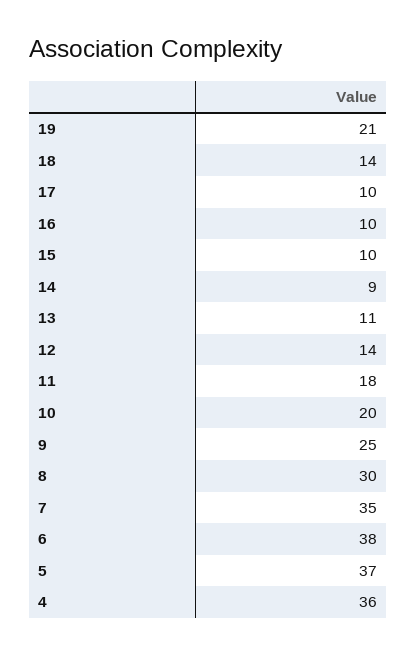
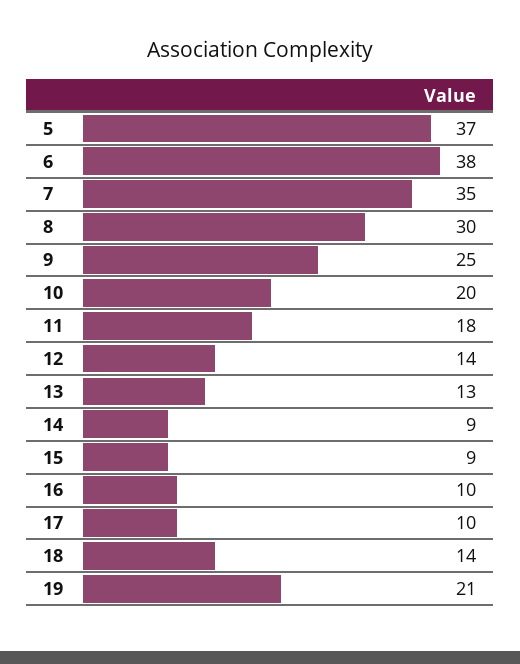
  {
    "19": 21,
    "18": 14,
    "17": 10,
    "16": 10,
-   "15": 10,
+   "15": 9,
    "14": 9,
-   "13": 11,
+   "13": 13,
    "12": 14,
    "11": 18,
    "10": 20,
    "9": 25,
    "8": 30,
    "7": 35,
    "6": 38,
-   "5": 37,
+   "5": 37
-   "4": 36
  }

